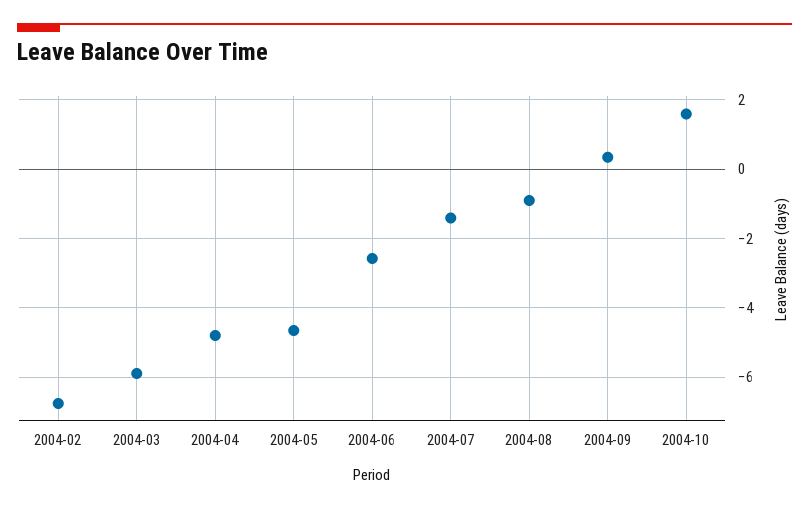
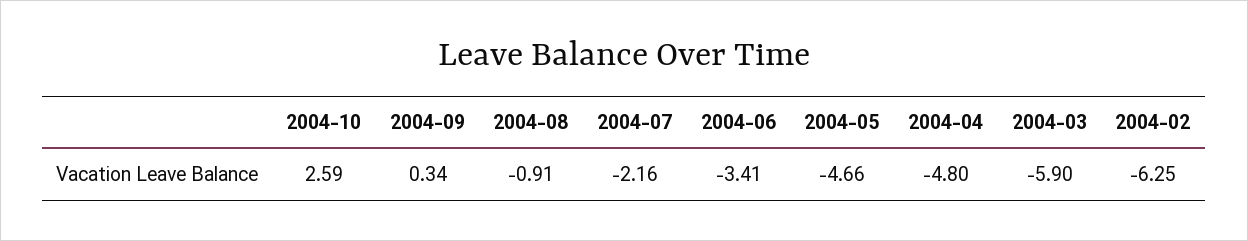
  {
-   "2004-02": -6.8,
+   "2004-02": -6.25,
    "2004-03": -5.9,
    "2004-04": -4.8,
    "2004-05": -4.66,
-   "2004-06": -2.6,
+   "2004-06": -3.41,
-   "2004-07": -1.4,
+   "2004-07": -2.16,
    "2004-08": -0.91,
    "2004-09": 0.34,
-   "2004-10": 1.6
+   "2004-10": 2.59
  }

